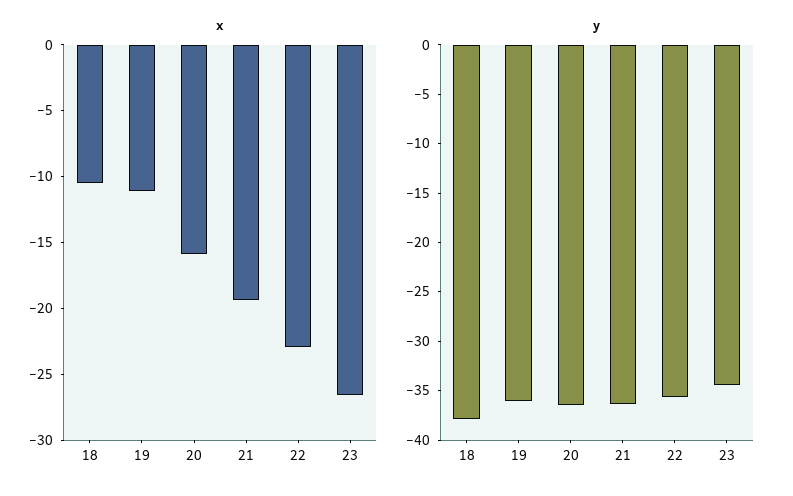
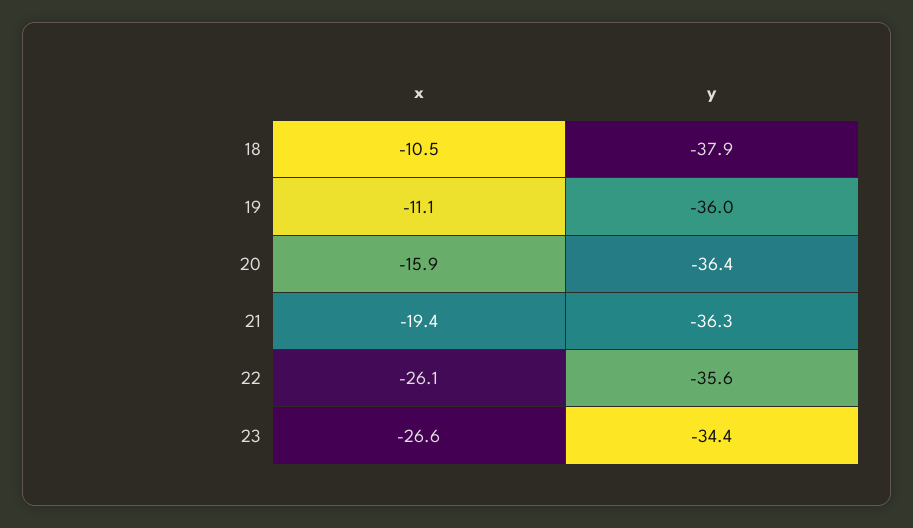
  {
    "x": {
      "18": -10.5,
      "19": -11.1,
      "20": -15.9,
      "21": -19.4,
-     "22": -23,
+     "22": -26.1,
      "23": -26.6
    },
    "y": {
      "18": -37.9,
      "19": -36,
      "20": -36.4,
      "21": -36.3,
      "22": -35.6,
      "23": -34.4
    }
  }

